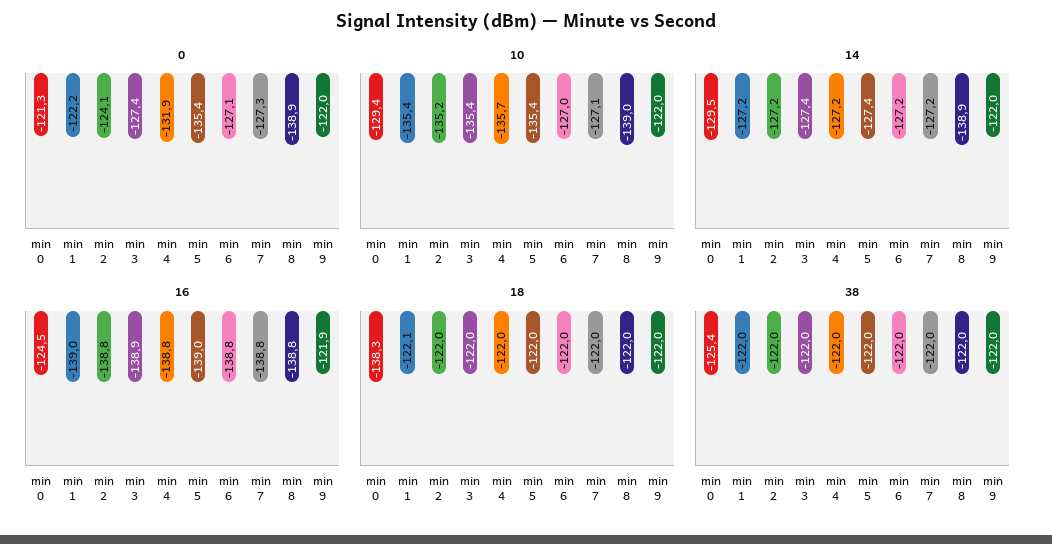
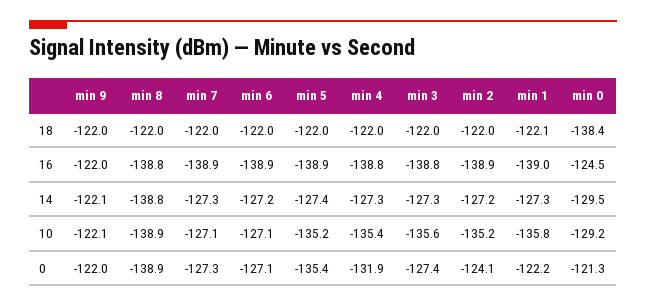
  {
    "0": {
      "min 0": -121.3,
      "min 1": -122.2,
      "min 2": -124.1,
      "min 3": -127.4,
      "min 4": -131.9,
      "min 5": -135.4,
      "min 6": -127.1,
      "min 7": -127.3,
      "min 8": -138.9,
      "min 9": -122
    },
    "10": {
-     "min 0": -129.4,
+     "min 0": -129.2,
-     "min 1": -135.4,
+     "min 1": -135.8,
      "min 2": -135.2,
-     "min 3": -135.4,
+     "min 3": -135.6,
-     "min 4": -135.7,
+     "min 4": -135.4,
-     "min 5": -135.4,
+     "min 5": -135.2,
-     "min 6": -127,
+     "min 6": -127.1,
      "min 7": -127.1,
-     "min 8": -139,
+     "min 8": -138.9,
-     "min 9": -122
+     "min 9": -122.1
    },
    "14": {
      "min 0": -129.5,
-     "min 1": -127.2,
+     "min 1": -127.3,
      "min 2": -127.2,
-     "min 3": -127.4,
+     "min 3": -127.3,
-     "min 4": -127.2,
+     "min 4": -127.3,
      "min 5": -127.4,
      "min 6": -127.2,
-     "min 7": -127.2,
+     "min 7": -127.3,
-     "min 8": -138.9,
+     "min 8": -138.8,
-     "min 9": -122
+     "min 9": -122.1
    },
    "16": {
      "min 0": -124.5,
      "min 1": -139,
-     "min 2": -138.8,
+     "min 2": -138.9,
-     "min 3": -138.9,
+     "min 3": -138.8,
      "min 4": -138.8,
-     "min 5": -139,
+     "min 5": -138.9,
-     "min 6": -138.8,
+     "min 6": -138.9,
-     "min 7": -138.8,
+     "min 7": -138.9,
      "min 8": -138.8,
-     "min 9": -121.9
+     "min 9": -122
    },
    "18": {
-     "min 0": -138.3,
+     "min 0": -138.4,
      "min 1": -122.1,
      "min 2": -122,
      "min 3": -122,
      "min 4": -122,
      "min 5": -122,
      "min 6": -122,
      "min 7": -122,
      "min 8": -122,
      "min 9": -122
-   },
+   }
-   "38": {
-     "min 0": -125.4,
-     "min 1": -122,
-     "min 2": -122,
-     "min 3": -122,
-     "min 4": -122,
-     "min 5": -122,
-     "min 6": -122,
-     "min 7": -122,
-     "min 8": -122,
-     "min 9": -122
-   }
  }

